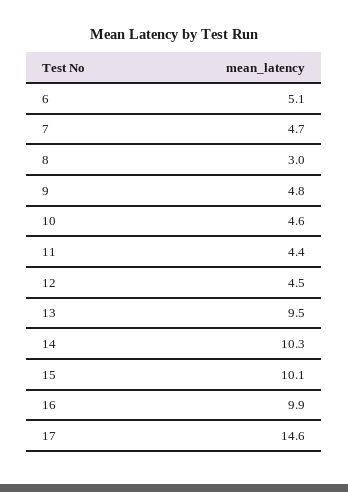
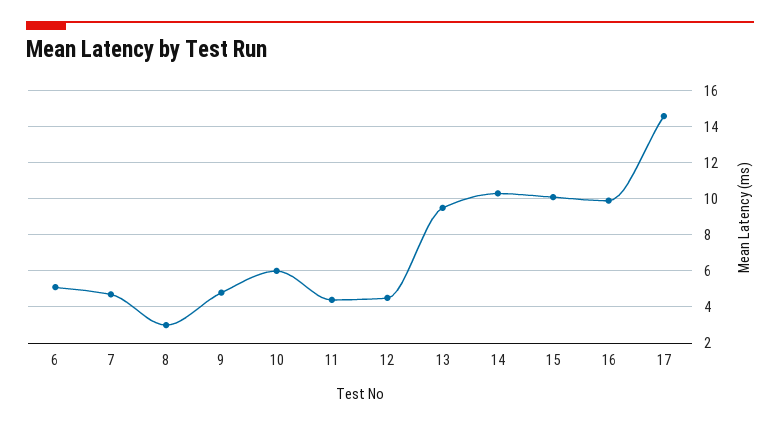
  {
    "6": 5.1,
    "7": 4.7,
    "8": 3,
    "9": 4.8,
-   "10": 4.6,
+   "10": 6,
    "11": 4.4,
    "12": 4.5,
    "13": 9.5,
    "14": 10.3,
    "15": 10.1,
    "16": 9.9,
    "17": 14.6
  }

